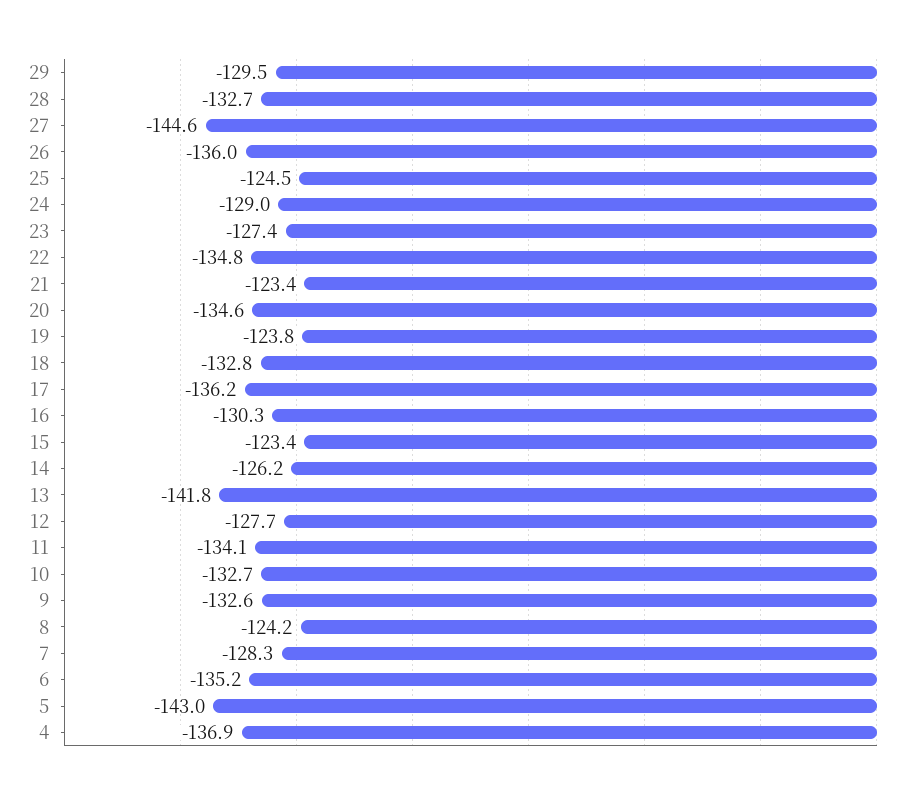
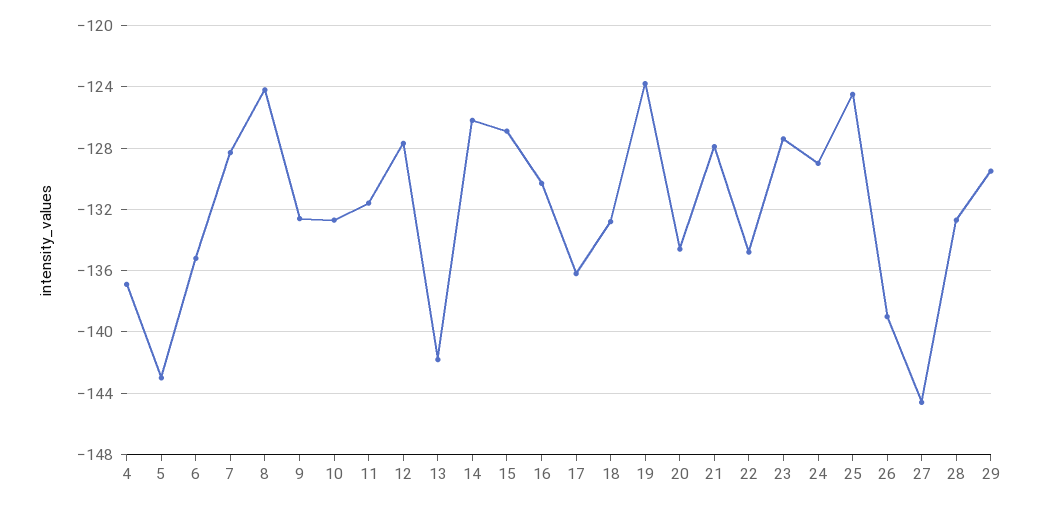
  {
    "29": -129.5,
    "28": -132.7,
    "27": -144.6,
-   "26": -136,
+   "26": -139,
    "25": -124.5,
    "24": -129,
    "23": -127.4,
    "22": -134.8,
-   "21": -123.4,
+   "21": -128,
    "20": -134.6,
    "19": -123.8,
    "18": -132.8,
    "17": -136.2,
    "16": -130.3,
-   "15": -123.4,
+   "15": -127,
    "14": -126.2,
    "13": -141.8,
    "12": -127.7,
-   "11": -134.1,
+   "11": -131.5,
    "10": -132.7,
    "9": -132.6,
    "8": -124.2,
    "7": -128.3,
    "6": -135.2,
    "5": -143,
    "4": -136.9
  }

